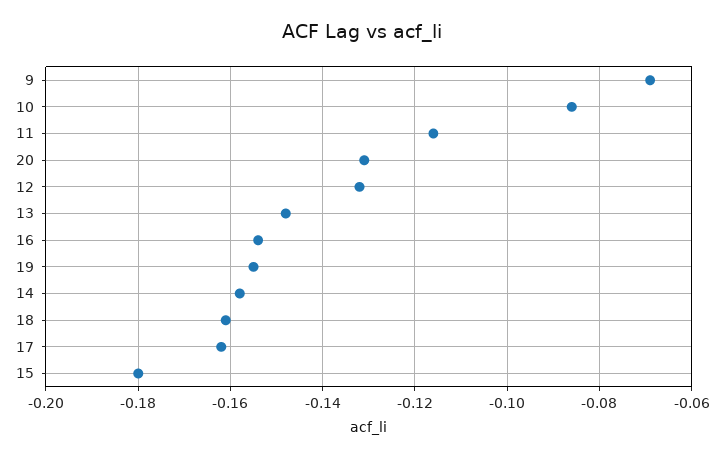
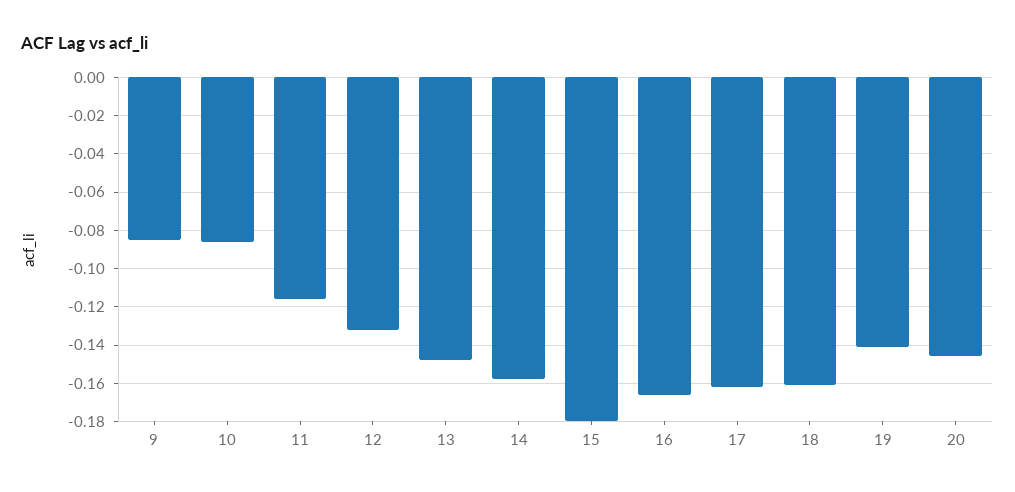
  {
-   "9": -0.07,
+   "9": -0.085,
    "10": -0.085,
    "11": -0.115,
-   "20": -0.13,
+   "20": -0.145,
    "12": -0.13,
    "13": -0.15,
-   "16": -0.155,
+   "16": -0.165,
-   "19": -0.155,
+   "19": -0.14,
    "14": -0.16,
    "18": -0.16,
    "17": -0.16,
    "15": -0.18
  }

